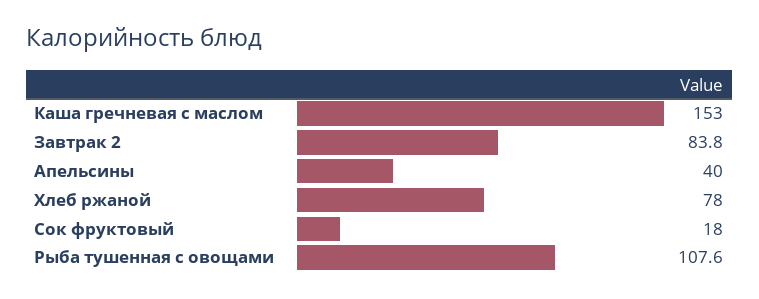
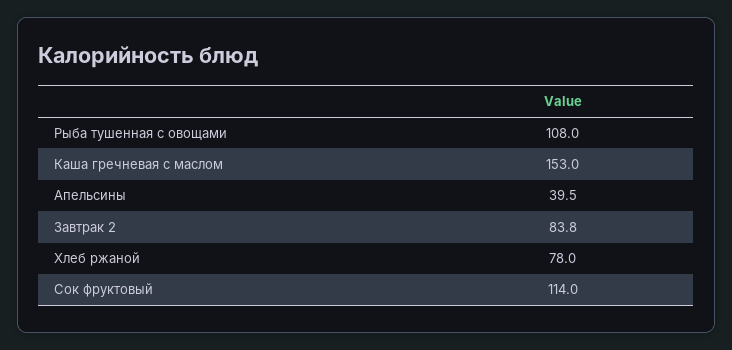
  {
    "Каша гречневая с маслом": 153,
    "Завтрак 2": 83.8,
-   "Апельсины": 40,
+   "Апельсины": 39.5,
    "Хлеб ржаной": 78,
-   "Сок фруктовый": 18,
+   "Сок фруктовый": 114,
-   "Рыба тушенная с овощами": 107.6
+   "Рыба тушенная с овощами": 108
  }

